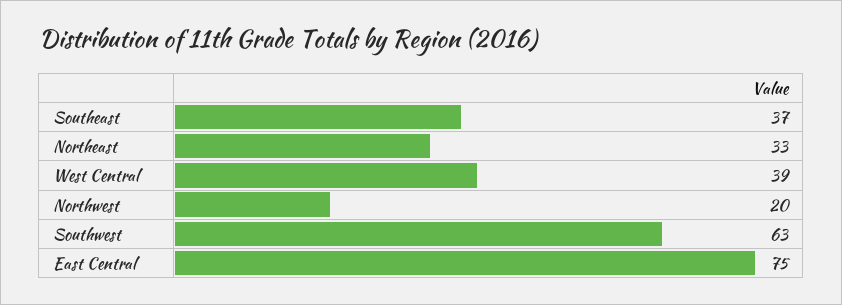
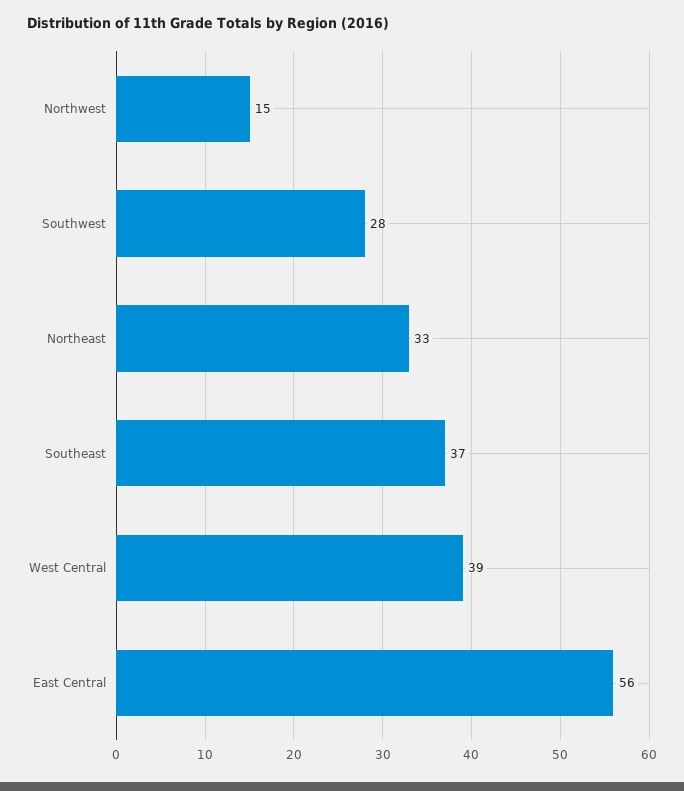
  {
    "Southeast": 37,
    "Northeast": 33,
    "West Central": 39,
-   "Northwest": 20,
+   "Northwest": 15,
-   "Southwest": 63,
+   "Southwest": 28,
-   "East Central": 75
+   "East Central": 56
  }

